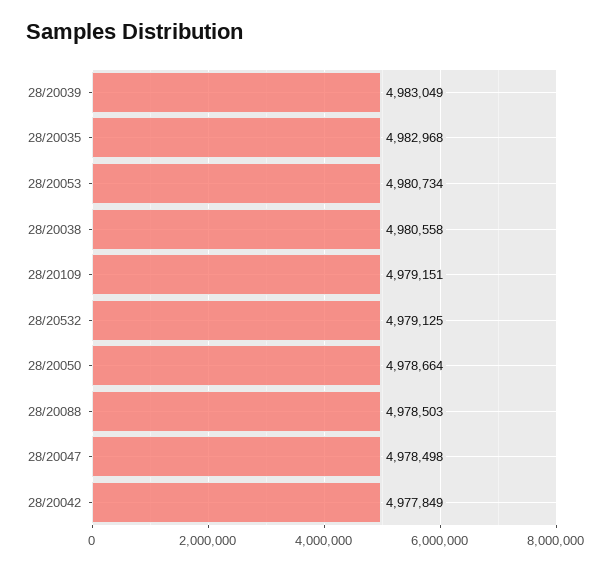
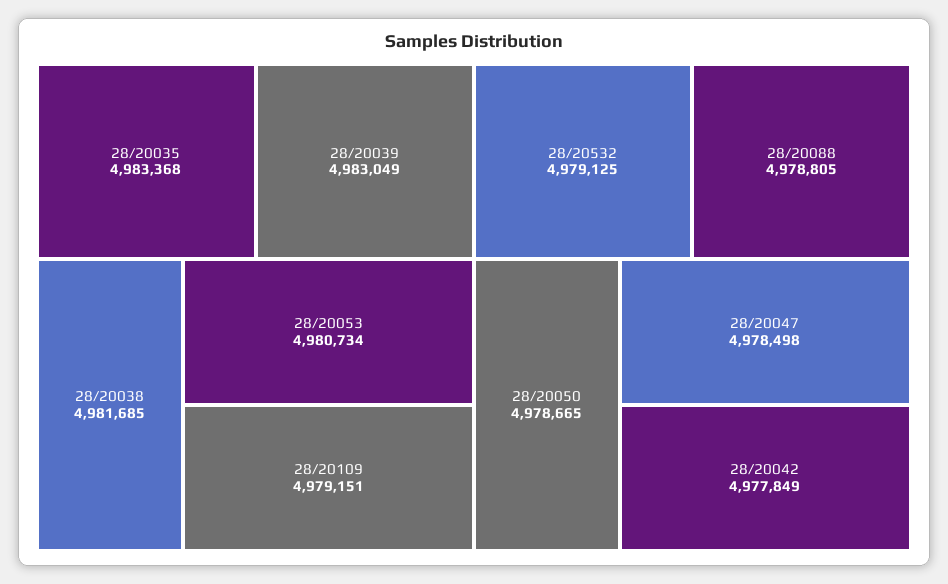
  {
    "28/20039": 4983049,
-   "28/20035": 4982968,
+   "28/20035": 4983368,
    "28/20053": 4980734,
-   "28/20038": 4980558,
+   "28/20038": 4981685,
    "28/20109": 4979151,
    "28/20532": 4979125,
-   "28/20050": 4978664,
+   "28/20050": 4978665,
-   "28/20088": 4978503,
+   "28/20088": 4978805,
    "28/20047": 4978498,
    "28/20042": 4977849
  }

